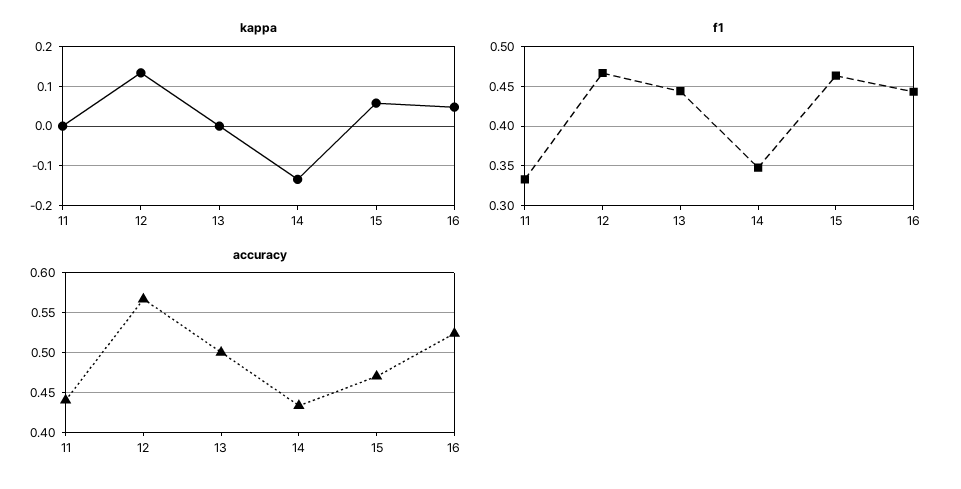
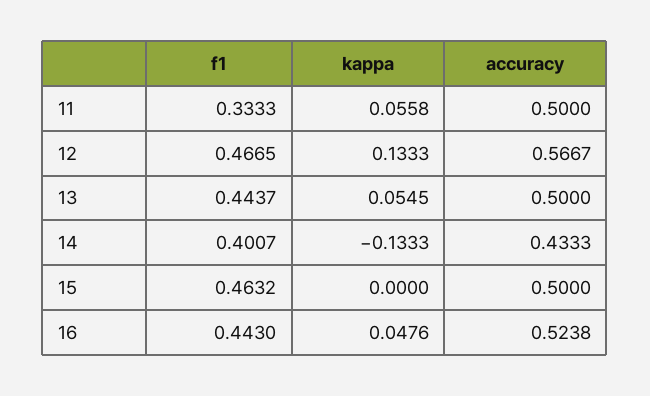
  {
    "kappa": {
-     "11": 0,
+     "11": 0.0558,
      "12": 0.1333,
-     "13": 0,
+     "13": 0.0545,
      "14": -0.1333,
-     "15": 0.06,
+     "15": 0,
      "16": 0.0476
    },
    "f1": {
      "11": 0.3333,
      "12": 0.4665,
      "13": 0.4437,
-     "14": 0.35,
+     "14": 0.4007,
      "15": 0.4632,
      "16": 0.443
    },
    "accuracy": {
-     "11": 0.44,
+     "11": 0.5,
      "12": 0.5667,
      "13": 0.5,
      "14": 0.4333,
-     "15": 0.47,
+     "15": 0.5,
      "16": 0.5238
    }
  }

